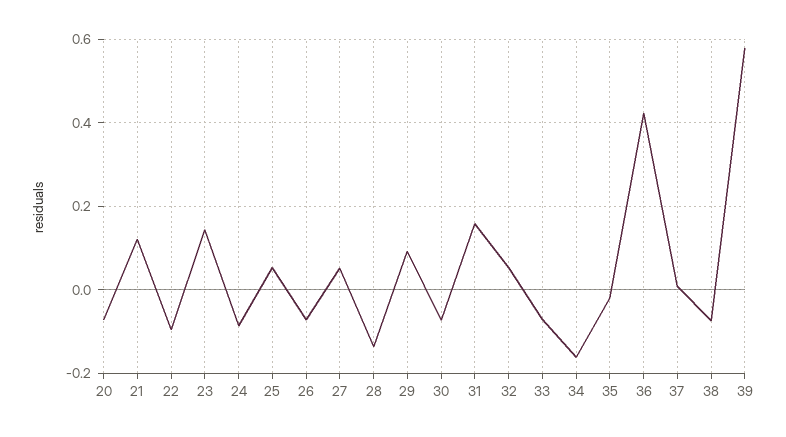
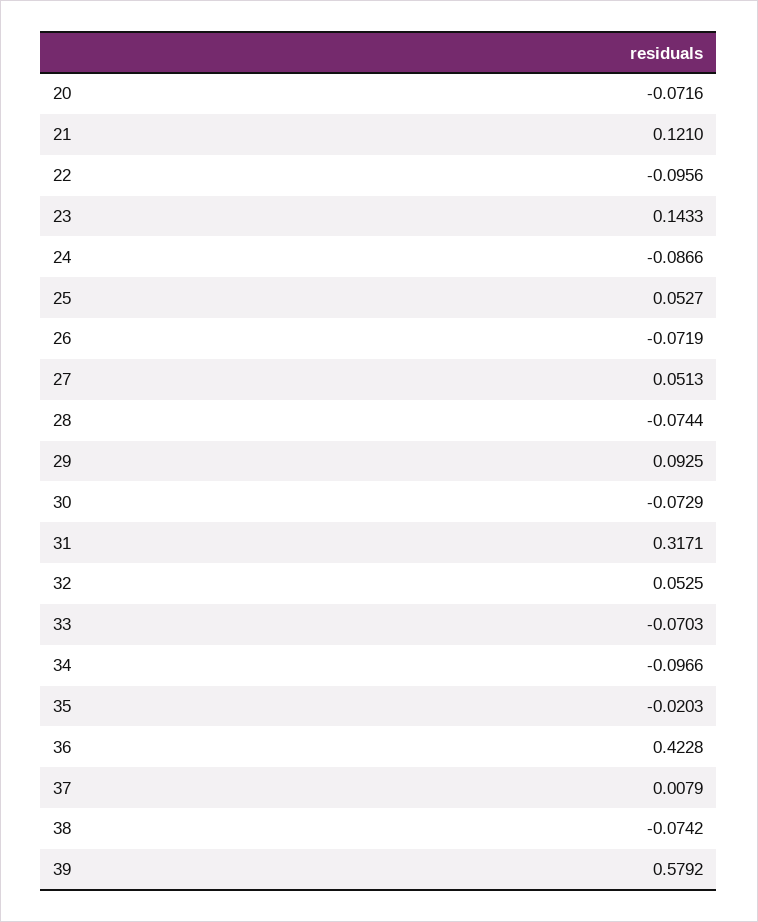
  {
    "20": -0.0716,
    "21": 0.121,
    "22": -0.0956,
    "23": 0.1433,
    "24": -0.0866,
    "25": 0.0527,
    "26": -0.0719,
    "27": 0.0513,
-   "28": -0.14,
+   "28": -0.0744,
    "29": 0.0925,
    "30": -0.0729,
-   "31": 0.16,
+   "31": 0.3171,
    "32": 0.0525,
    "33": -0.0703,
-   "34": -0.16,
+   "34": -0.0966,
    "35": -0.0203,
    "36": 0.4228,
    "37": 0.0079,
    "38": -0.0742,
    "39": 0.5792
  }

